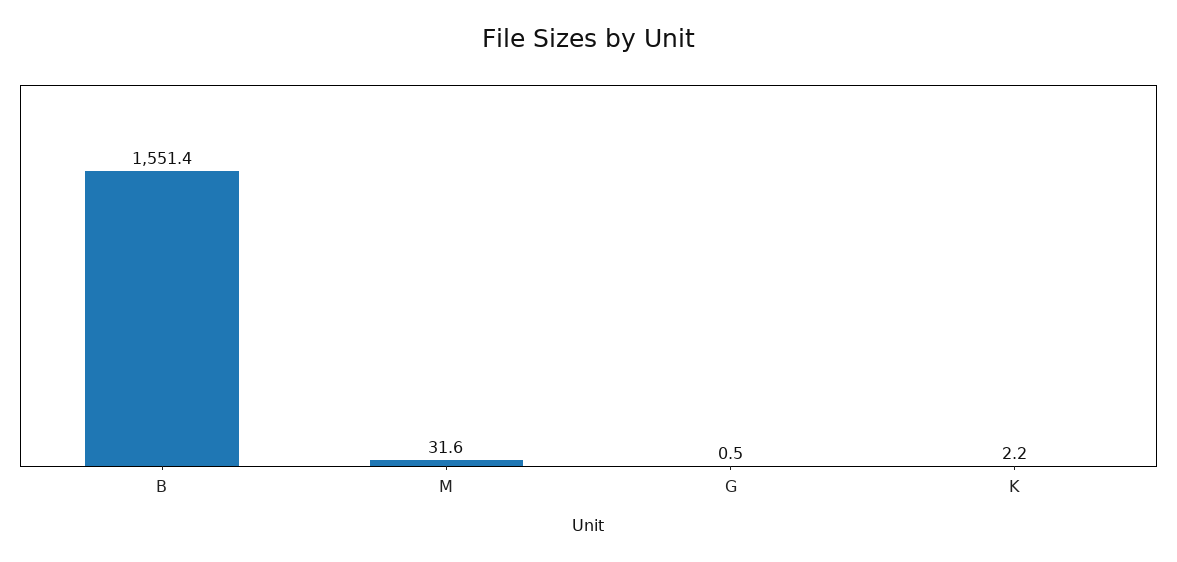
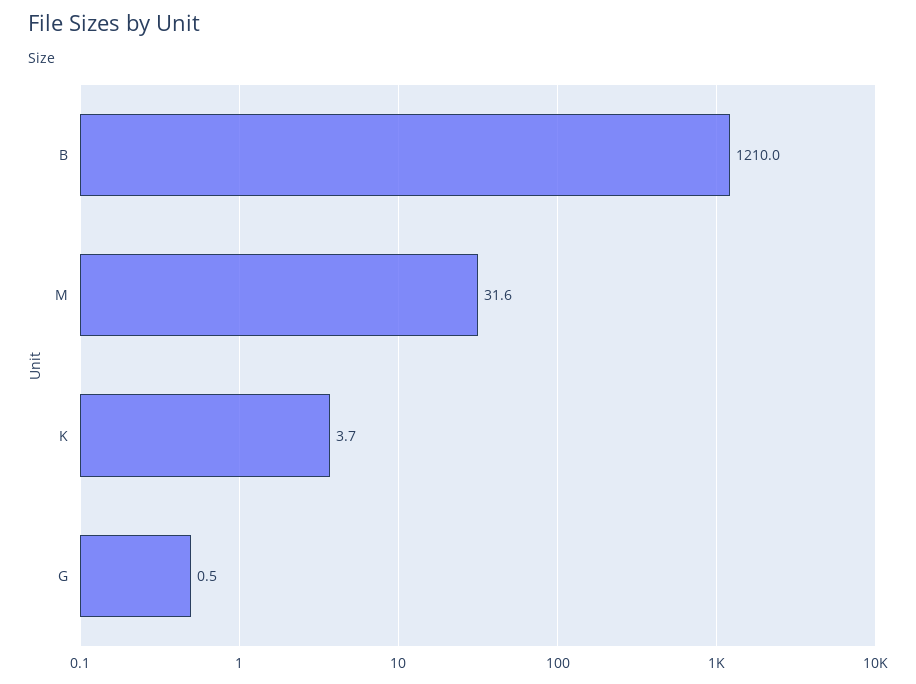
  {
-   "B": 1551.4,
+   "B": 1210,
    "M": 31.6,
    "G": 0.5,
-   "K": 2.2
+   "K": 3.7
  }

